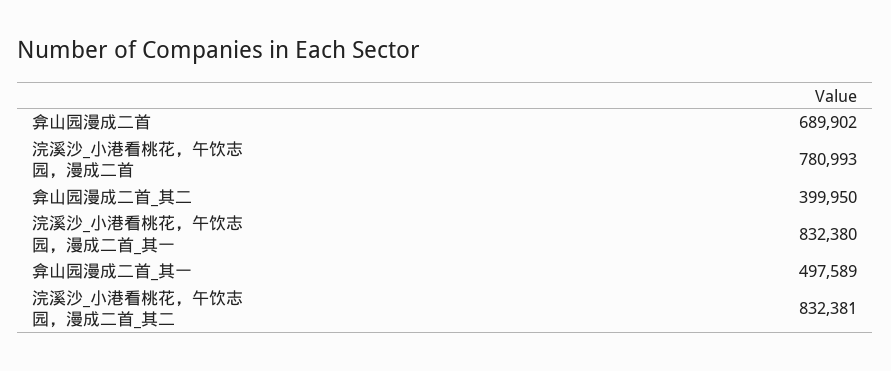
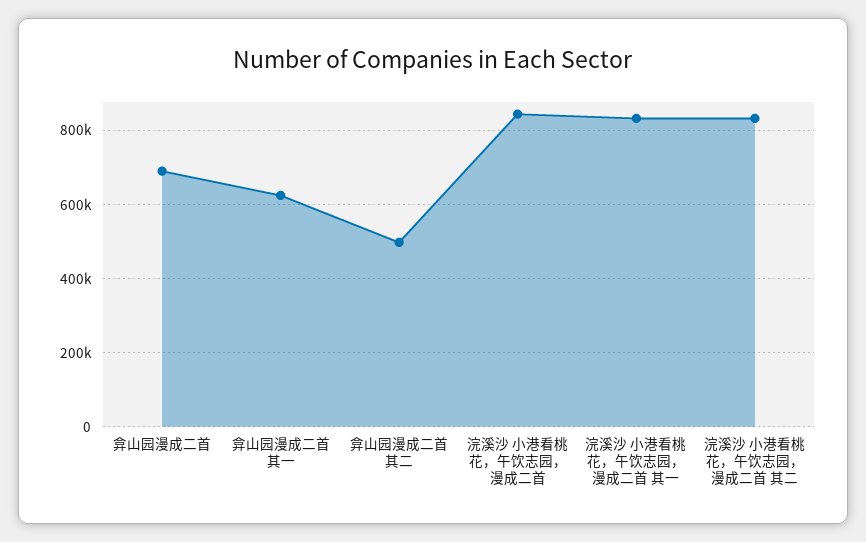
  {
    "弇山园漫成二首": 689902,
-   "浣溪沙_小港看桃花，午饮志园，漫成二首": 780993,
+   "浣溪沙_小港看桃花，午饮志园，漫成二首": 840000,
-   "弇山园漫成二首_其二": 399950,
+   "弇山园漫成二首_其二": 500000,
    "浣溪沙_小港看桃花，午饮志园，漫成二首_其一": 832380,
-   "弇山园漫成二首_其一": 497589,
+   "弇山园漫成二首_其一": 620000,
    "浣溪沙_小港看桃花，午饮志园，漫成二首_其二": 832381
  }

